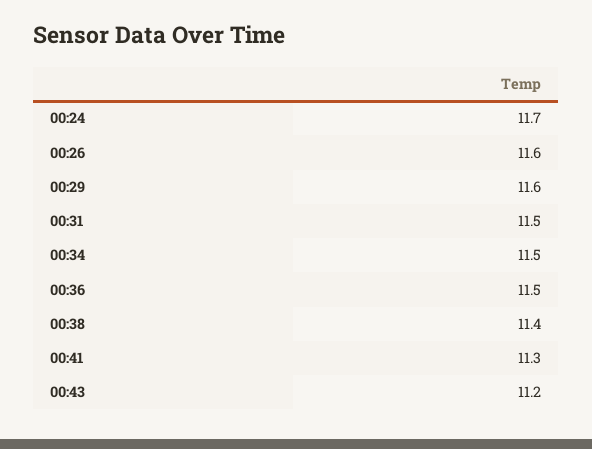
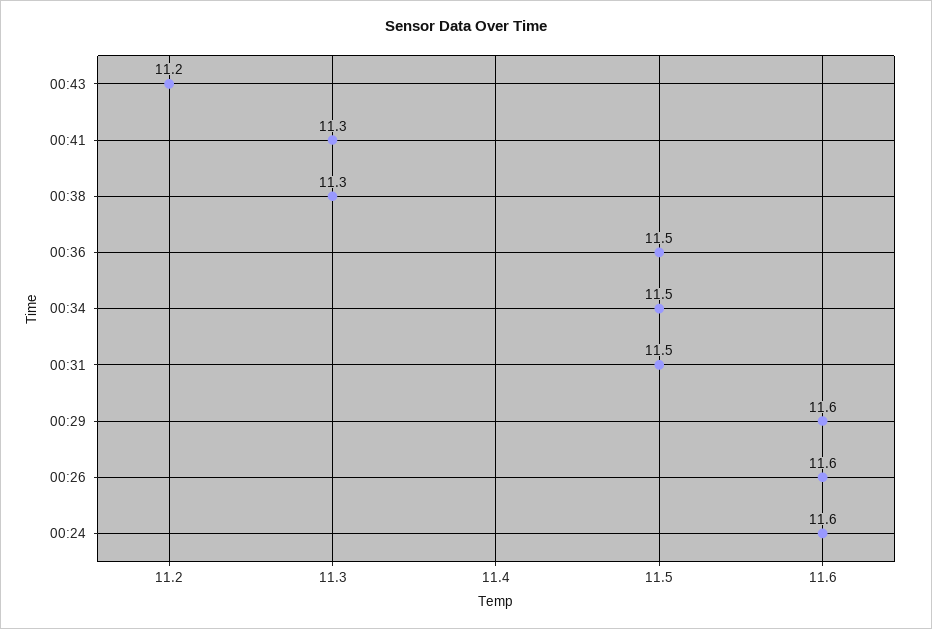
  {
-   "00:24": 11.7,
+   "00:24": 11.6,
    "00:26": 11.6,
    "00:29": 11.6,
    "00:31": 11.5,
    "00:34": 11.5,
    "00:36": 11.5,
-   "00:38": 11.4,
+   "00:38": 11.3,
    "00:41": 11.3,
    "00:43": 11.2
  }

